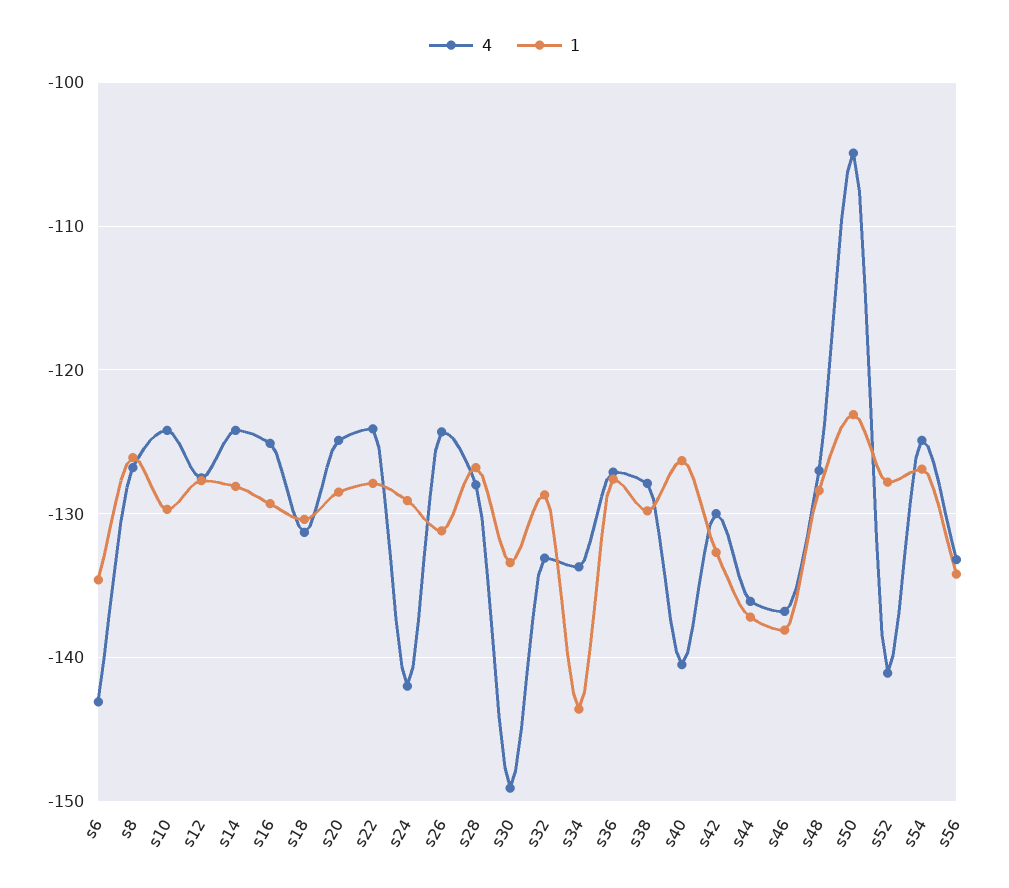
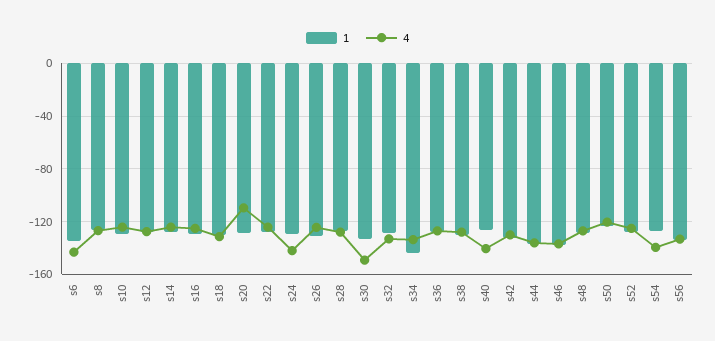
  {
    "4": {
      "s6": -143,
      "s8": -127,
      "s10": -124,
      "s12": -128,
      "s14": -124,
      "s16": -125,
      "s18": -131,
-     "s20": -125,
+     "s20": -110,
      "s22": -124,
      "s24": -142,
      "s26": -124,
      "s28": -128,
      "s30": -149,
      "s32": -133,
      "s34": -134,
      "s36": -127,
      "s38": -128,
      "s40": -141,
      "s42": -130,
      "s44": -136,
      "s46": -137,
      "s48": -127,
-     "s50": -105,
+     "s50": -120,
-     "s52": -141,
+     "s52": -125,
-     "s54": -125,
+     "s54": -140,
      "s56": -133
    },
    "1": {
      "s6": -135,
      "s8": -126,
      "s10": -130,
      "s12": -128,
      "s14": -128,
      "s16": -129,
      "s18": -130,
      "s20": -129,
      "s22": -128,
      "s24": -129,
      "s26": -131,
      "s28": -127,
      "s30": -133,
      "s32": -129,
      "s34": -144,
      "s36": -128,
      "s38": -130,
      "s40": -126,
      "s42": -133,
      "s44": -137,
      "s46": -138,
      "s48": -128,
      "s50": -123,
      "s52": -128,
      "s54": -127,
      "s56": -134
    }
  }

